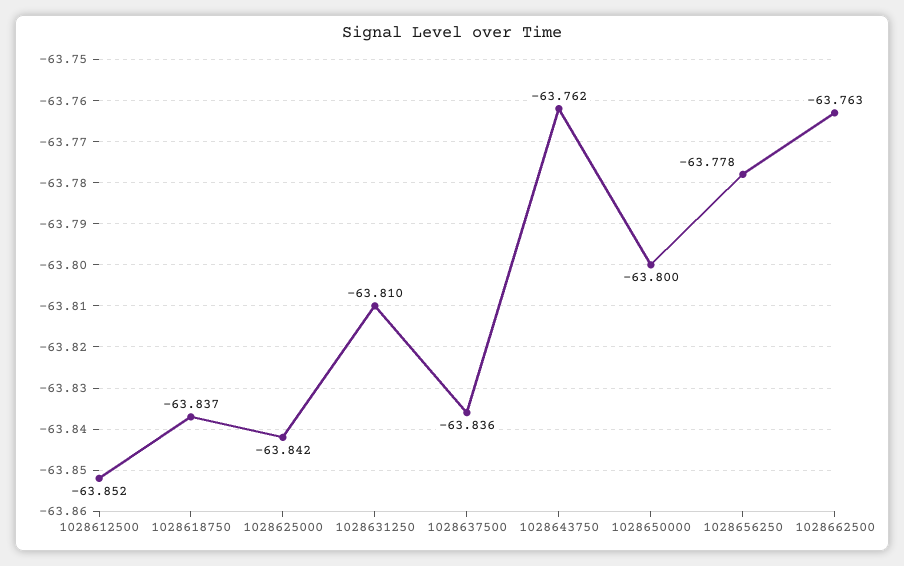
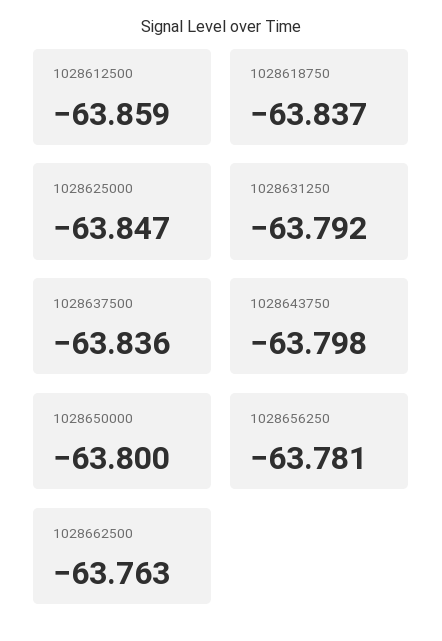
  {
-   "1028612500": -63.852,
+   "1028612500": -63.859,
    "1028618750": -63.837,
-   "1028625000": -63.842,
+   "1028625000": -63.847,
-   "1028631250": -63.81,
+   "1028631250": -63.792,
    "1028637500": -63.836,
-   "1028643750": -63.762,
+   "1028643750": -63.798,
    "1028650000": -63.8,
-   "1028656250": -63.778,
+   "1028656250": -63.781,
    "1028662500": -63.763
  }

